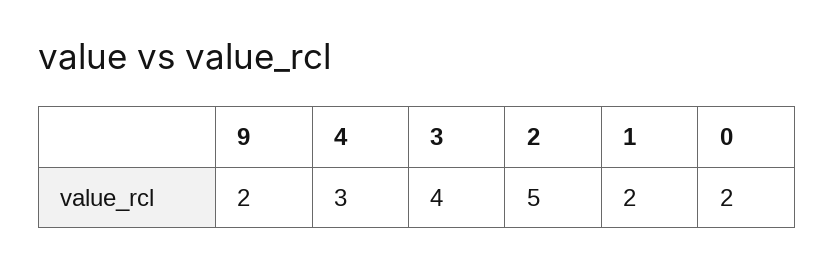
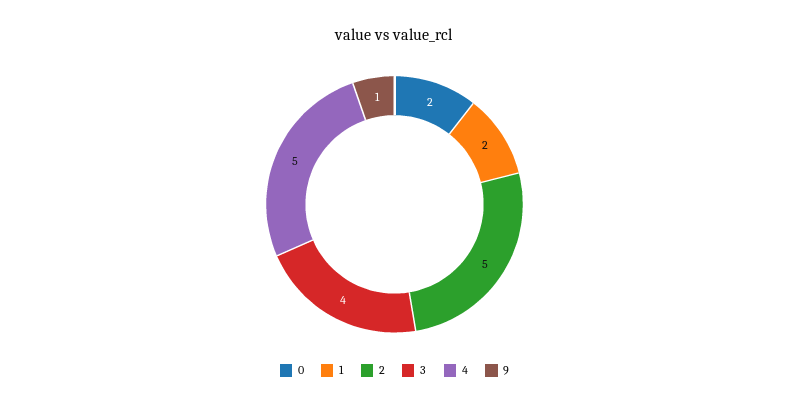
  {
-   "9": 2,
+   "9": 1,
-   "4": 3,
+   "4": 5,
    "3": 4,
    "2": 5,
    "1": 2,
    "0": 2
  }

